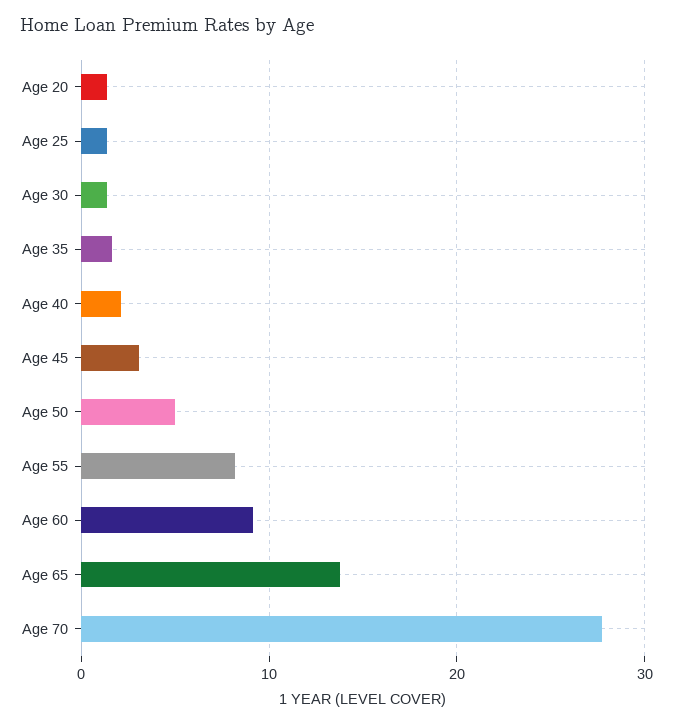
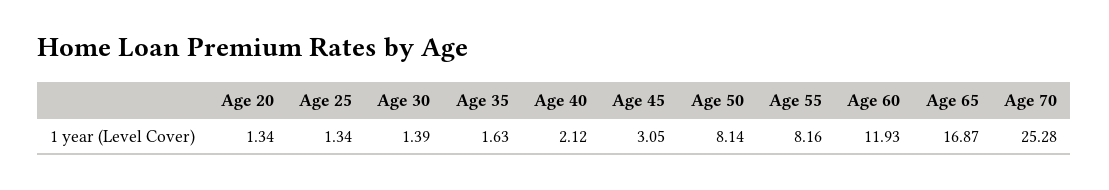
  {
    "Age 20": 1.34,
    "Age 25": 1.34,
    "Age 30": 1.39,
    "Age 35": 1.63,
    "Age 40": 2.12,
    "Age 45": 3.05,
-   "Age 50": 5,
+   "Age 50": 8.14,
    "Age 55": 8.16,
-   "Age 60": 9,
+   "Age 60": 11.93,
-   "Age 65": 14,
+   "Age 65": 16.87,
-   "Age 70": 28
+   "Age 70": 25.28
  }

